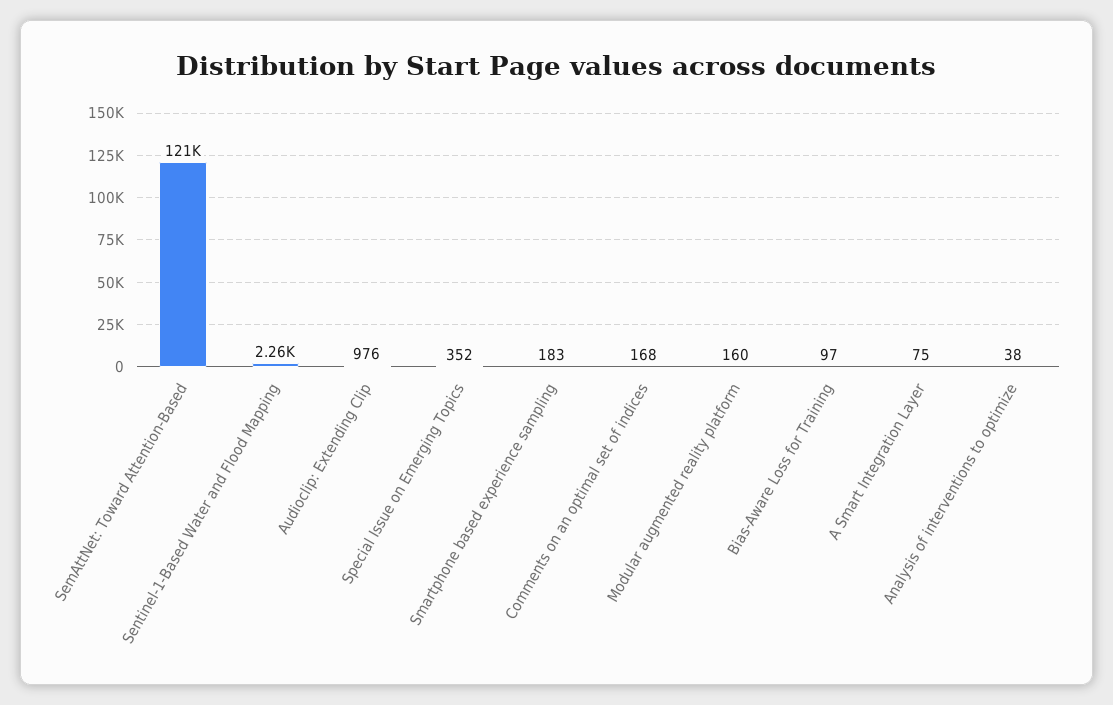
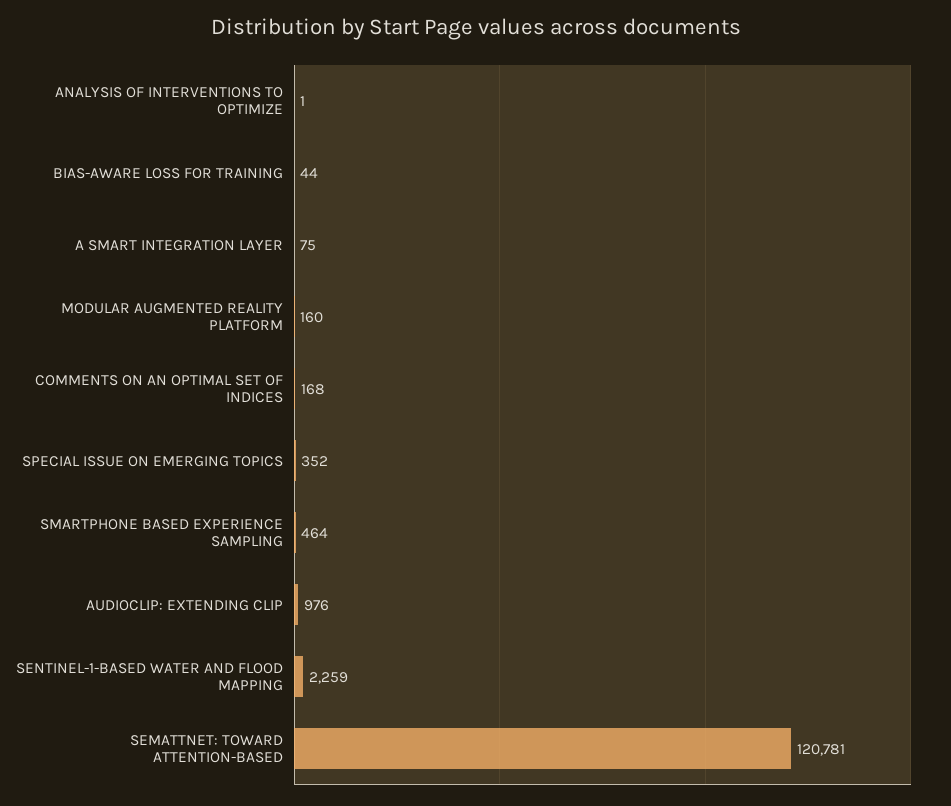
  {
    "SemAttNet: Toward Attention-Based": 120781,
    "Sentinel-1-Based Water and Flood Mapping": 2259,
    "Audioclip: Extending Clip": 976,
    "Special Issue on Emerging Topics": 352,
-   "Smartphone based experience sampling": 183,
+   "Smartphone based experience sampling": 464,
    "Comments on an optimal set of indices": 168,
    "Modular augmented reality platform": 160,
-   "Bias-Aware Loss for Training": 97,
+   "Bias-Aware Loss for Training": 44,
    "A Smart Integration Layer": 75,
-   "Analysis of interventions to optimize": 38
+   "Analysis of interventions to optimize": 1
  }

